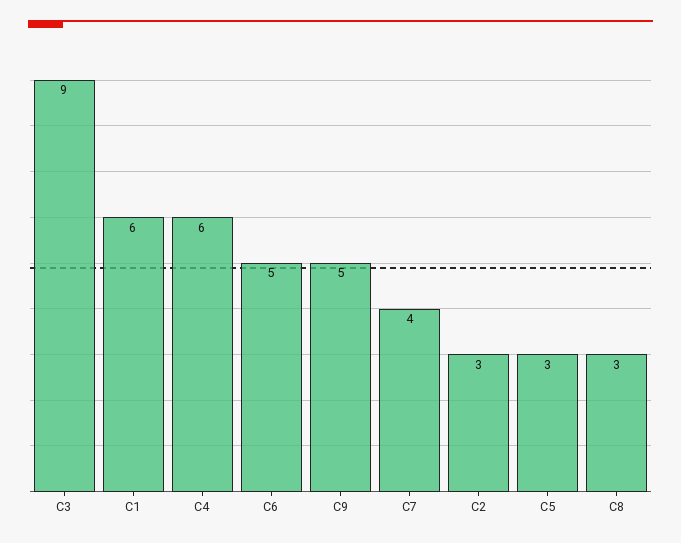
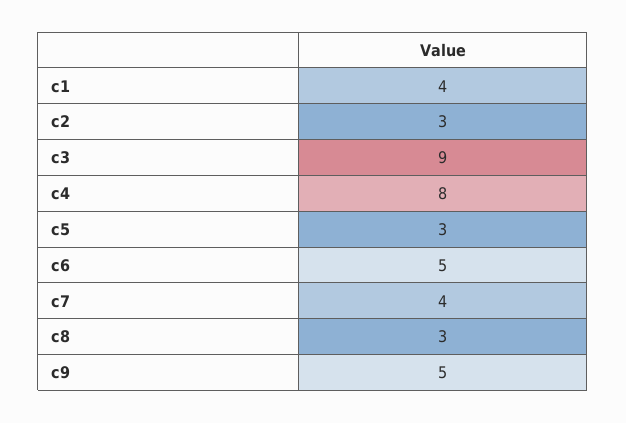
  {
    "C3": 9,
-   "C1": 6,
+   "C1": 4,
-   "C4": 6,
+   "C4": 8,
    "C6": 5,
    "C9": 5,
    "C7": 4,
    "C2": 3,
    "C5": 3,
    "C8": 3
  }

